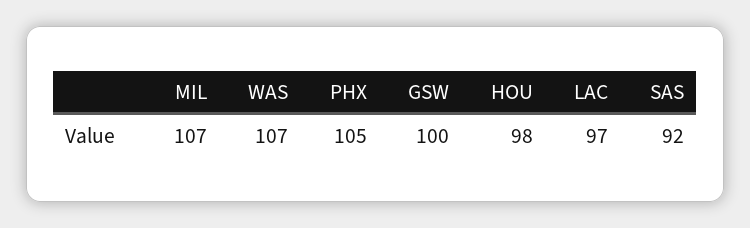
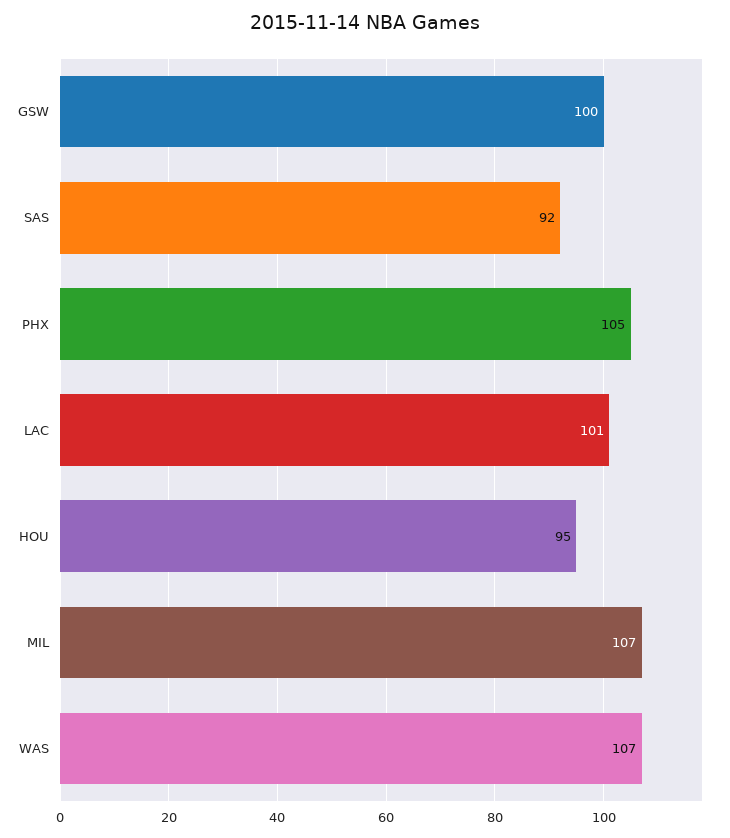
  {
    "MIL": 107,
    "WAS": 107,
    "PHX": 105,
    "GSW": 100,
-   "HOU": 98,
+   "HOU": 95,
-   "LAC": 97,
+   "LAC": 101,
    "SAS": 92
  }

